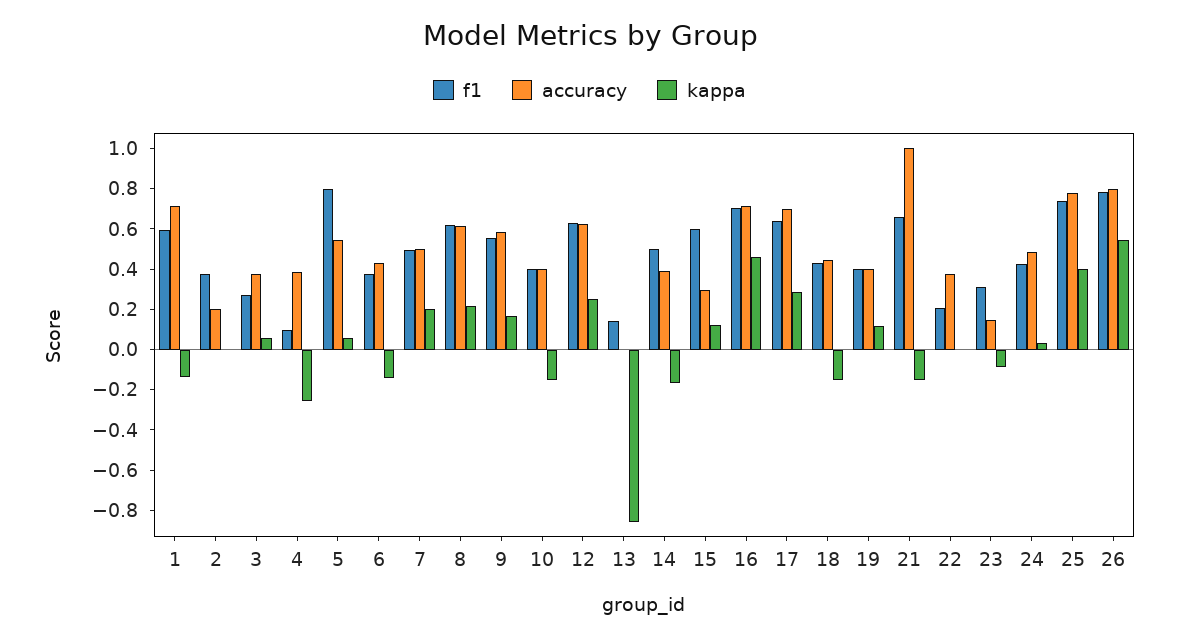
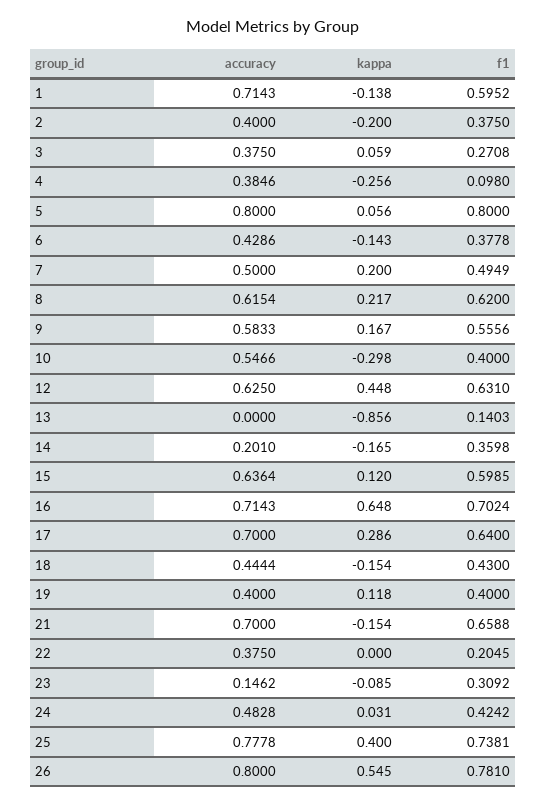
  {
    "f1": {
      "1": 0.5952,
      "2": 0.375,
      "3": 0.2708,
      "4": 0.098,
      "5": 0.8,
      "6": 0.3778,
      "7": 0.4949,
      "8": 0.62,
      "9": 0.5556,
      "10": 0.4,
      "12": 0.631,
      "13": 0.1403,
-     "14": 0.5,
+     "14": 0.3598,
      "15": 0.5985,
      "16": 0.7024,
      "17": 0.64,
      "18": 0.43,
      "19": 0.4,
      "21": 0.6588,
      "22": 0.2045,
      "23": 0.3092,
      "24": 0.4242,
      "25": 0.7381,
      "26": 0.781
    },
    "accuracy": {
      "1": 0.7143,
-     "2": 0.2,
+     "2": 0.4,
      "3": 0.375,
      "4": 0.3846,
-     "5": 0.55,
+     "5": 0.8,
      "6": 0.4286,
      "7": 0.5,
      "8": 0.6154,
      "9": 0.5833,
-     "10": 0.4,
+     "10": 0.5466,
      "12": 0.625,
      "13": 0,
-     "14": 0.4,
+     "14": 0.201,
-     "15": 0.3,
+     "15": 0.6364,
      "16": 0.7143,
      "17": 0.7,
      "18": 0.4444,
      "19": 0.4,
-     "21": 1,
+     "21": 0.7,
      "22": 0.375,
      "23": 0.1462,
      "24": 0.4828,
      "25": 0.7778,
      "26": 0.8
    },
    "kappa": {
      "1": -0.138,
-     "2": 0,
+     "2": -0.2,
      "3": 0.059,
      "4": -0.256,
      "5": 0.056,
      "6": -0.143,
      "7": 0.2,
      "8": 0.217,
      "9": 0.167,
-     "10": -0.15,
+     "10": -0.298,
-     "12": 0.25,
+     "12": 0.448,
      "13": -0.856,
      "14": -0.165,
      "15": 0.12,
-     "16": 0.45,
+     "16": 0.648,
      "17": 0.286,
      "18": -0.154,
      "19": 0.118,
      "21": -0.154,
      "22": 0,
      "23": -0.085,
      "24": 0.031,
      "25": 0.4,
      "26": 0.545
    }
  }

